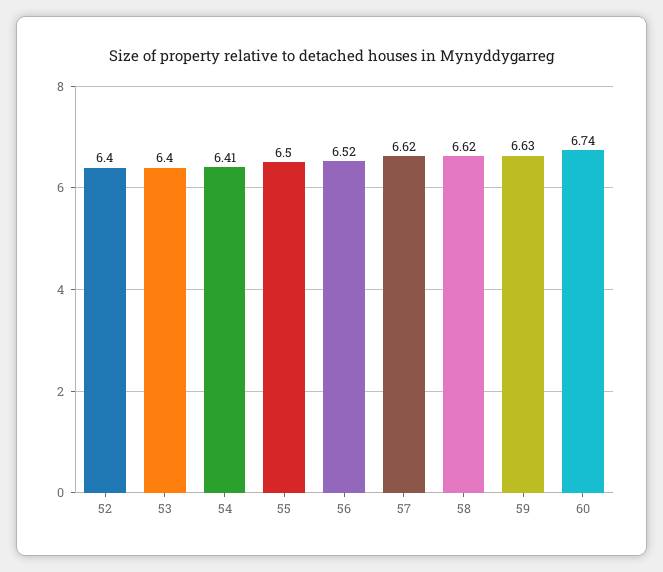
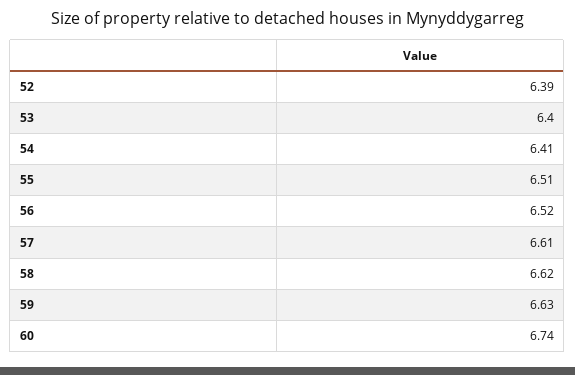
  {
-   "52": 6.4,
+   "52": 6.39,
    "53": 6.4,
    "54": 6.41,
-   "55": 6.5,
+   "55": 6.51,
    "56": 6.52,
-   "57": 6.62,
+   "57": 6.61,
    "58": 6.62,
    "59": 6.63,
    "60": 6.74
  }

